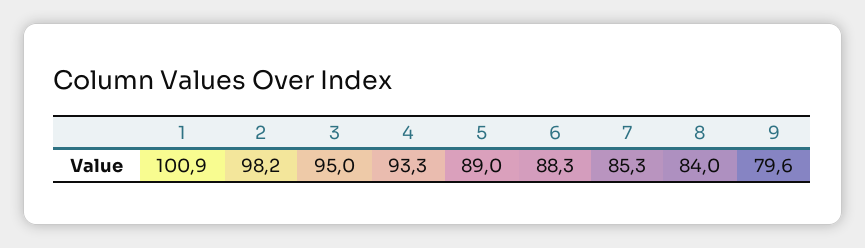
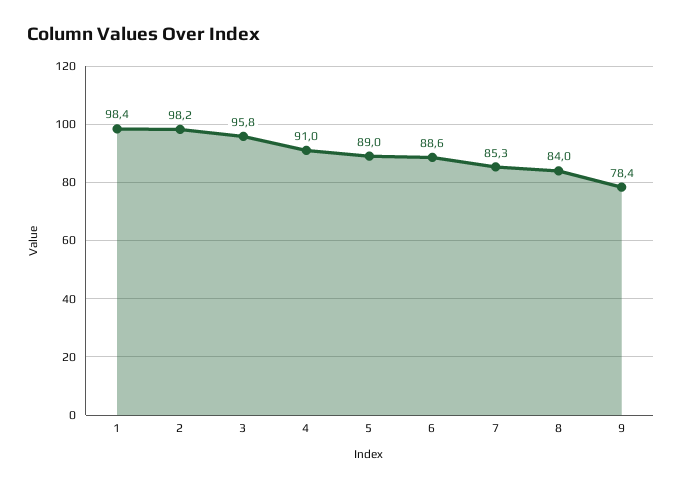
  {
-   "1": 100.9,
+   "1": 98.4,
    "2": 98.2,
-   "3": 95,
+   "3": 95.8,
-   "4": 93.3,
+   "4": 91,
    "5": 89,
-   "6": 88.3,
+   "6": 88.6,
    "7": 85.3,
    "8": 84,
-   "9": 79.6
+   "9": 78.4
  }

